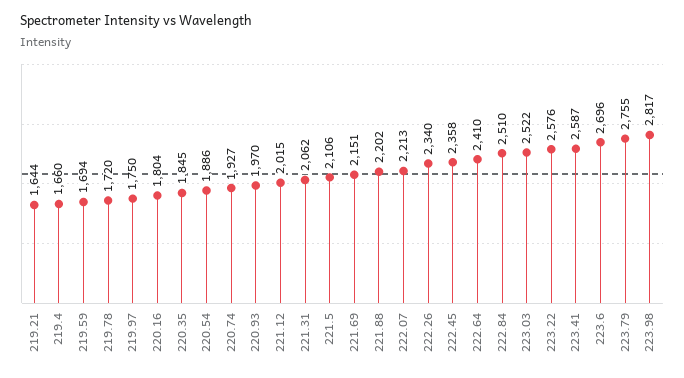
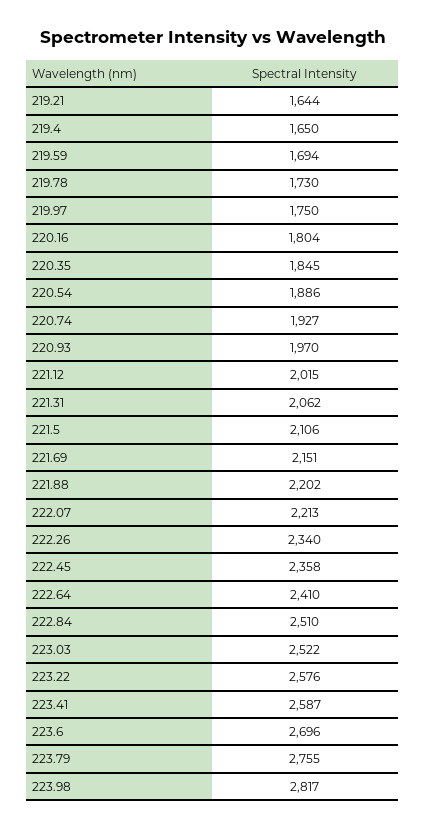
  {
    "219.21": 1644,
-   "219.4": 1660,
+   "219.4": 1650,
    "219.59": 1694,
-   "219.78": 1720,
+   "219.78": 1730,
    "219.97": 1750,
    "220.16": 1804,
    "220.35": 1845,
    "220.54": 1886,
    "220.74": 1927,
    "220.93": 1970,
    "221.12": 2015,
    "221.31": 2062,
    "221.5": 2106,
    "221.69": 2151,
    "221.88": 2202,
    "222.07": 2213,
    "222.26": 2340,
    "222.45": 2358,
    "222.64": 2410,
    "222.84": 2510,
    "223.03": 2522,
    "223.22": 2576,
    "223.41": 2587,
    "223.6": 2696,
    "223.79": 2755,
    "223.98": 2817
  }

